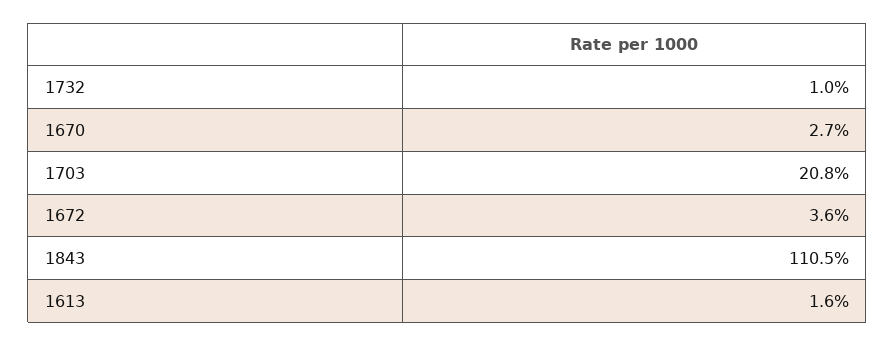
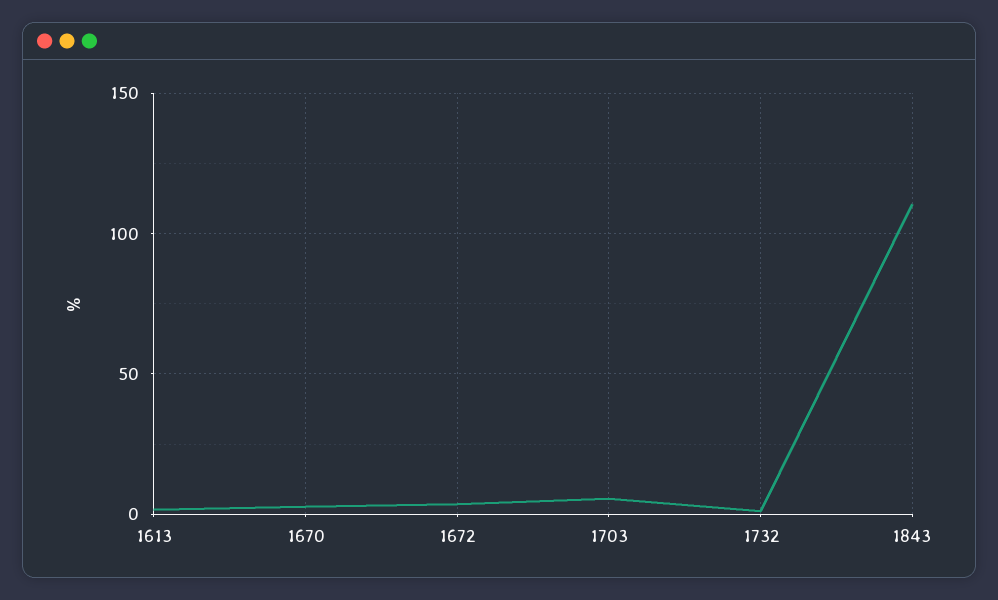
  {
    "1732": 1,
    "1670": 2.7,
-   "1703": 20.8,
+   "1703": 5,
    "1672": 3.6,
    "1843": 110.5,
    "1613": 1.6
  }

